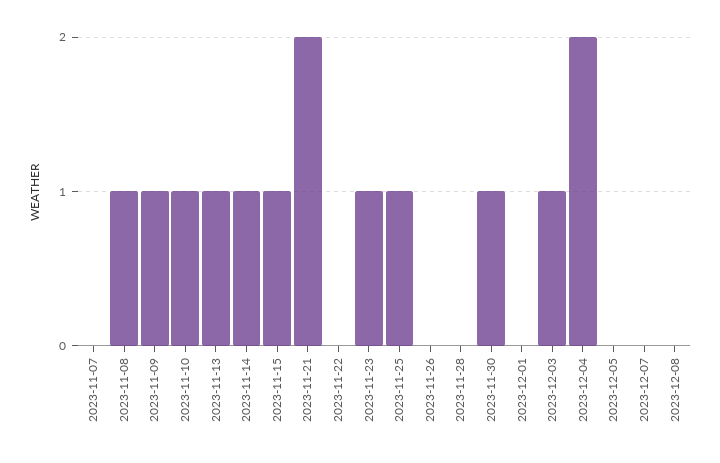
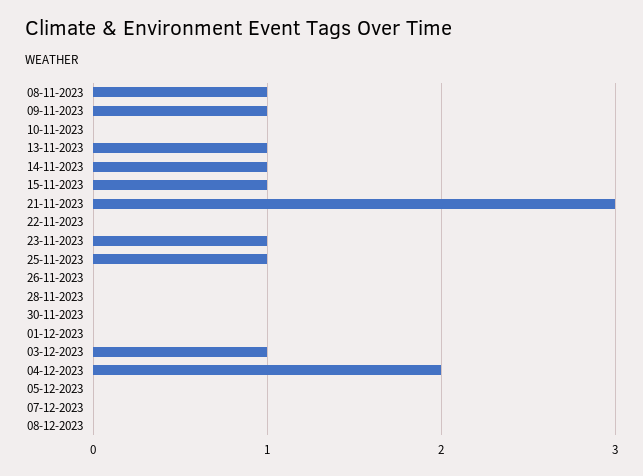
  {
-   "2023-11-07": 0,
    "2023-11-08": 1,
    "2023-11-09": 1,
-   "2023-11-10": 1,
+   "2023-11-10": 0,
    "2023-11-13": 1,
    "2023-11-14": 1,
    "2023-11-15": 1,
-   "2023-11-21": 2,
+   "2023-11-21": 3,
    "2023-11-22": 0,
    "2023-11-23": 1,
    "2023-11-25": 1,
    "2023-11-26": 0,
    "2023-11-28": 0,
-   "2023-11-30": 1,
+   "2023-11-30": 0,
    "2023-12-01": 0,
    "2023-12-03": 1,
    "2023-12-04": 2,
    "2023-12-05": 0,
    "2023-12-07": 0,
    "2023-12-08": 0
  }

